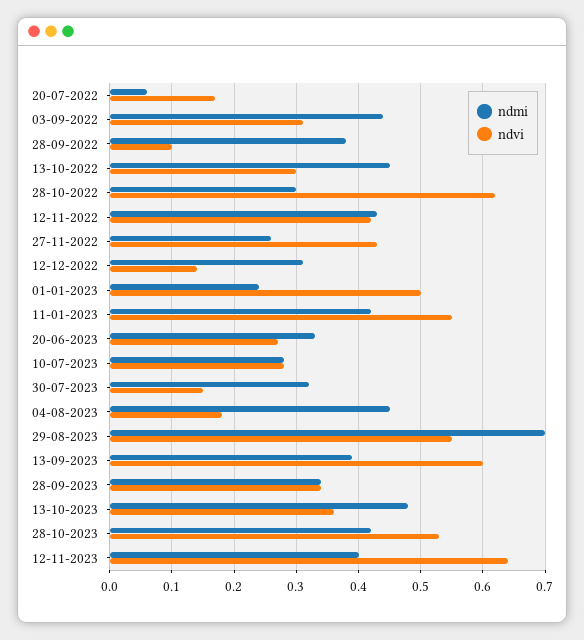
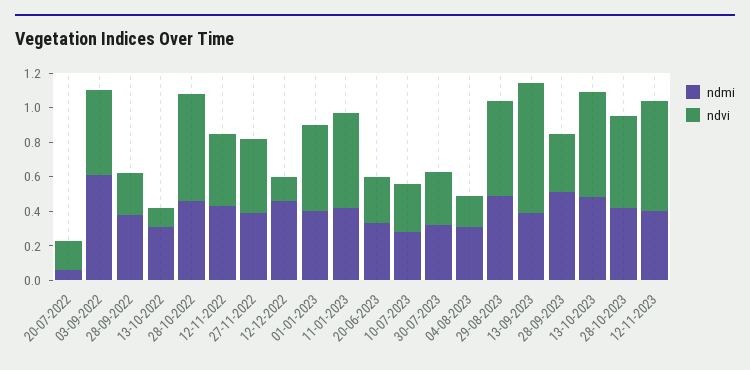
  {
    "ndmi": {
      "20-07-2022": 0.06,
-     "03-09-2022": 0.44,
+     "03-09-2022": 0.6,
      "28-09-2022": 0.38,
-     "13-10-2022": 0.45,
+     "13-10-2022": 0.3,
-     "28-10-2022": 0.3,
+     "28-10-2022": 0.45,
      "12-11-2022": 0.43,
-     "27-11-2022": 0.26,
+     "27-11-2022": 0.4,
-     "12-12-2022": 0.31,
+     "12-12-2022": 0.45,
-     "01-01-2023": 0.24,
+     "01-01-2023": 0.4,
      "11-01-2023": 0.42,
      "20-06-2023": 0.33,
      "10-07-2023": 0.28,
      "30-07-2023": 0.32,
-     "04-08-2023": 0.45,
+     "04-08-2023": 0.3,
-     "29-08-2023": 0.7,
+     "29-08-2023": 0.5,
      "13-09-2023": 0.39,
-     "28-09-2023": 0.34,
+     "28-09-2023": 0.5,
      "13-10-2023": 0.48,
      "28-10-2023": 0.42,
      "12-11-2023": 0.4
    },
    "ndvi": {
      "20-07-2022": 0.17,
-     "03-09-2022": 0.31,
+     "03-09-2022": 0.5,
-     "28-09-2022": 0.1,
+     "28-09-2022": 0.25,
-     "13-10-2022": 0.3,
+     "13-10-2022": 0.1,
      "28-10-2022": 0.62,
      "12-11-2022": 0.42,
      "27-11-2022": 0.43,
      "12-12-2022": 0.14,
      "01-01-2023": 0.5,
      "11-01-2023": 0.55,
      "20-06-2023": 0.27,
      "10-07-2023": 0.28,
-     "30-07-2023": 0.15,
+     "30-07-2023": 0.3,
      "04-08-2023": 0.18,
      "29-08-2023": 0.55,
-     "13-09-2023": 0.6,
+     "13-09-2023": 0.75,
      "28-09-2023": 0.34,
-     "13-10-2023": 0.36,
+     "13-10-2023": 0.6,
      "28-10-2023": 0.53,
      "12-11-2023": 0.64
    }
  }

